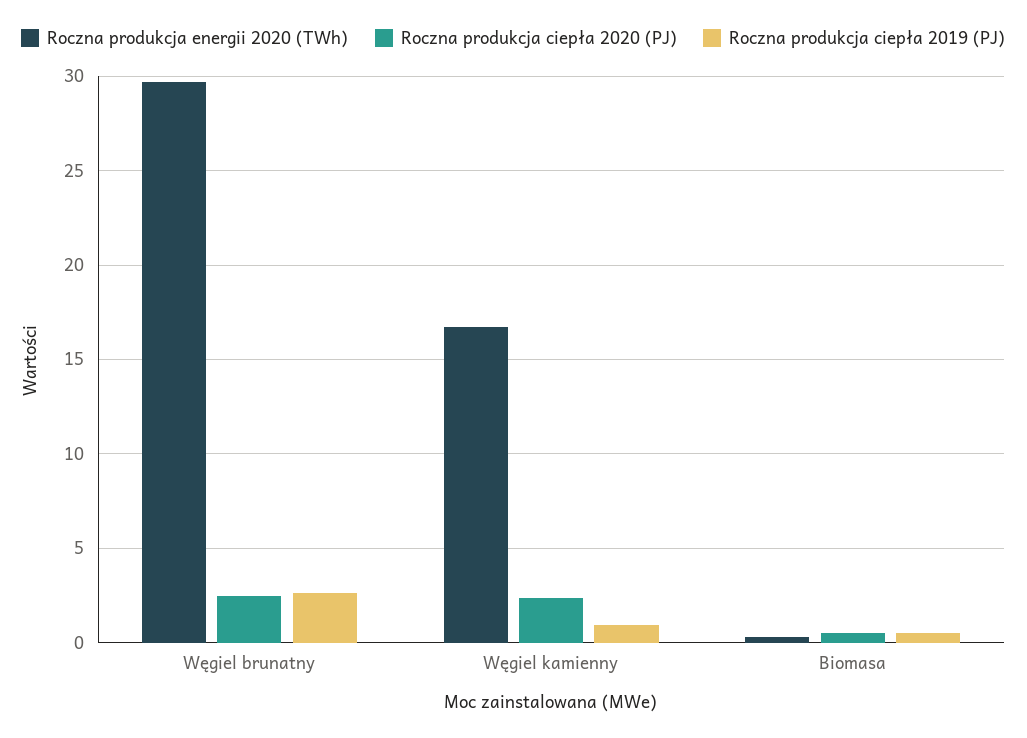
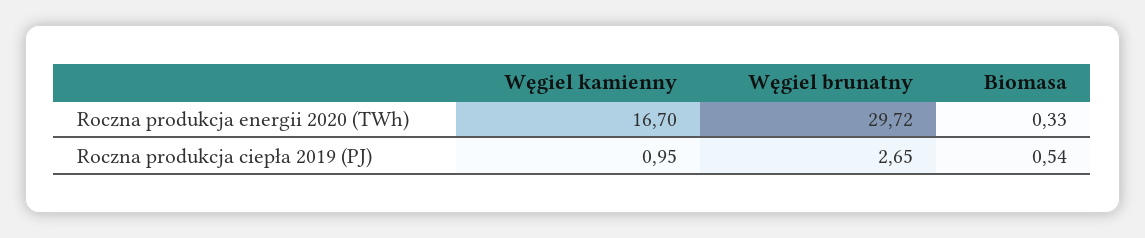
  {
    "Roczna produkcja energii 2020 (TWh)": {
      "Węgiel brunatny": 29.72,
      "Węgiel kamienny": 16.7,
      "Biomasa": 0.33
    },
-   "Roczna produkcja ciepła 2020 (PJ)": {
-     "Węgiel brunatny": 2.5,
-     "Węgiel kamienny": 2.5,
-     "Biomasa": 0.5
-   },
    "Roczna produkcja ciepła 2019 (PJ)": {
      "Węgiel brunatny": 2.65,
      "Węgiel kamienny": 0.95,
      "Biomasa": 0.54
    }
  }

